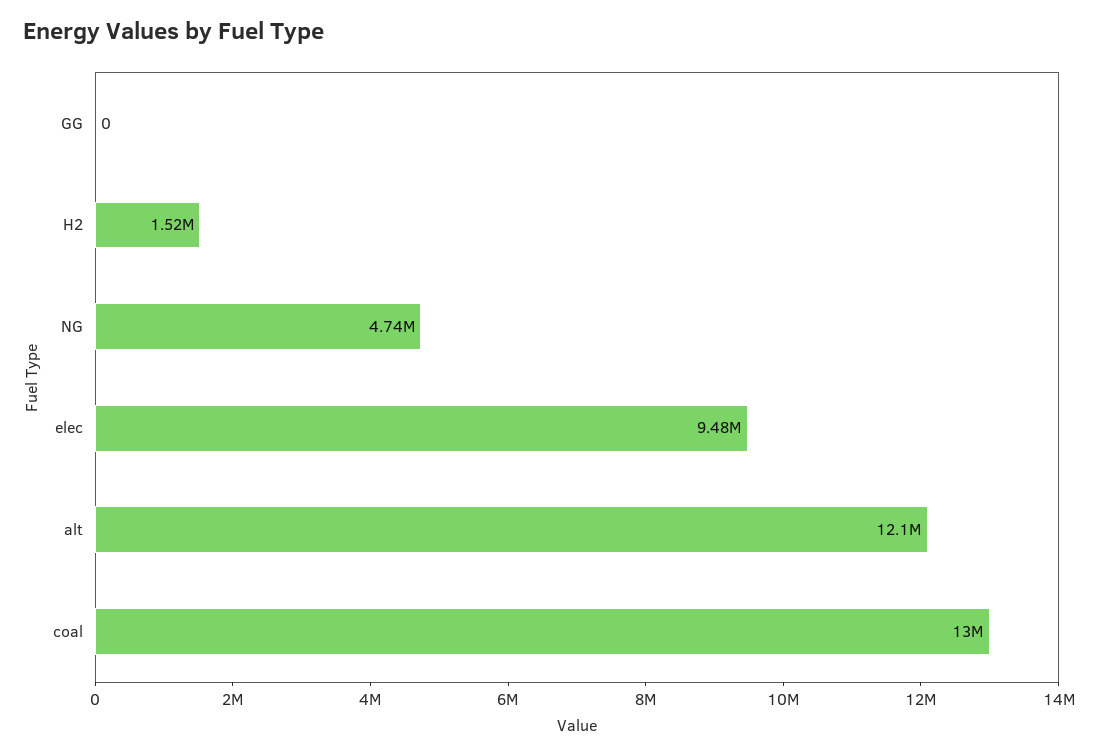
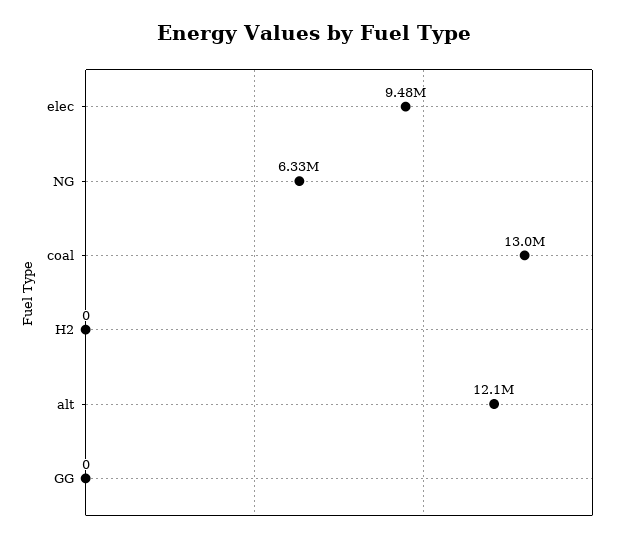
  {
    "GG": 0,
-   "H2": 1520000,
+   "H2": 0,
-   "NG": 4740000,
+   "NG": 6330000,
    "elec": 9480000,
    "alt": 12100000,
    "coal": 13000000
  }

